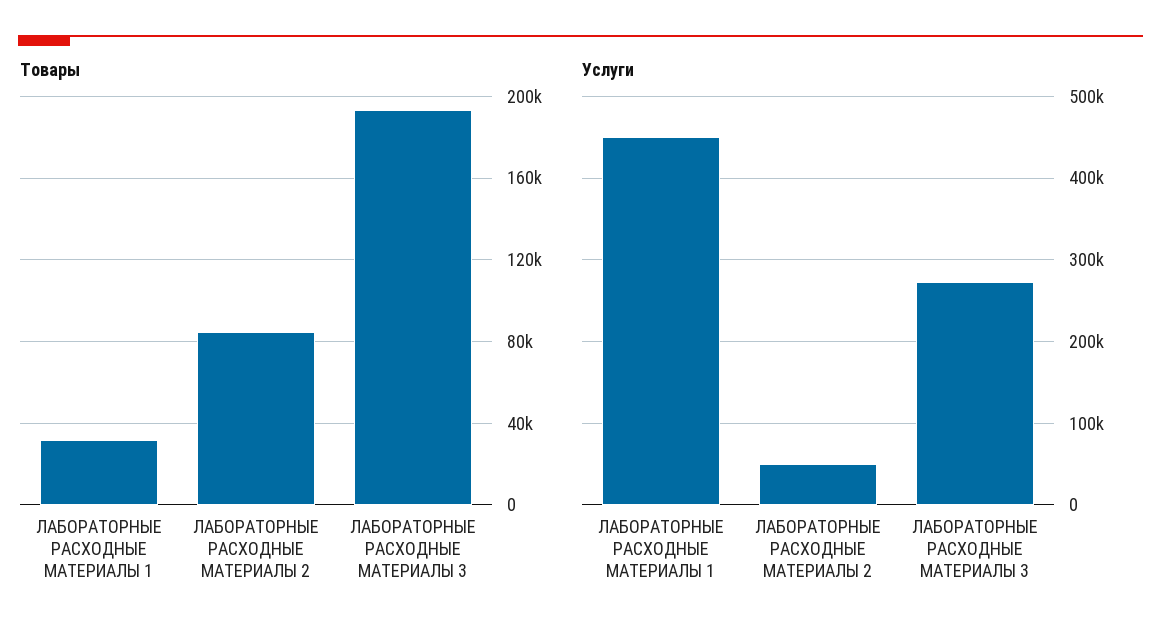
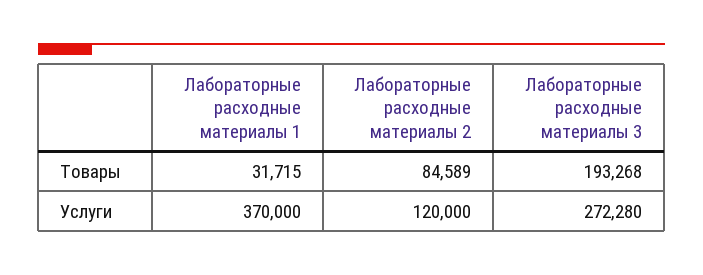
  {
    "Товары": {
      "ЛАБОРАТОРНЫЕ РАСХОДНЫЕ МАТЕРИАЛЫ 1": 31715,
      "ЛАБОРАТОРНЫЕ РАСХОДНЫЕ МАТЕРИАЛЫ 2": 84589,
      "ЛАБОРАТОРНЫЕ РАСХОДНЫЕ МАТЕРИАЛЫ 3": 193268
    },
    "Услуги": {
-     "ЛАБОРАТОРНЫЕ РАСХОДНЫЕ МАТЕРИАЛЫ 1": 450000,
+     "ЛАБОРАТОРНЫЕ РАСХОДНЫЕ МАТЕРИАЛЫ 1": 370000,
-     "ЛАБОРАТОРНЫЕ РАСХОДНЫЕ МАТЕРИАЛЫ 2": 50000,
+     "ЛАБОРАТОРНЫЕ РАСХОДНЫЕ МАТЕРИАЛЫ 2": 120000,
      "ЛАБОРАТОРНЫЕ РАСХОДНЫЕ МАТЕРИАЛЫ 3": 272280
    }
  }

